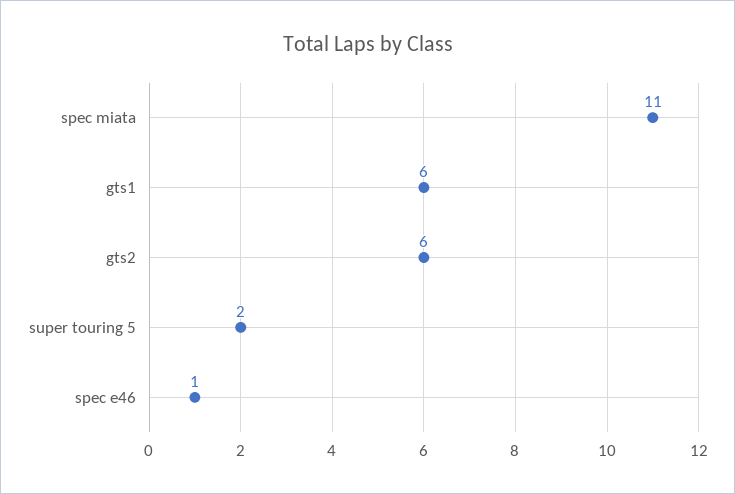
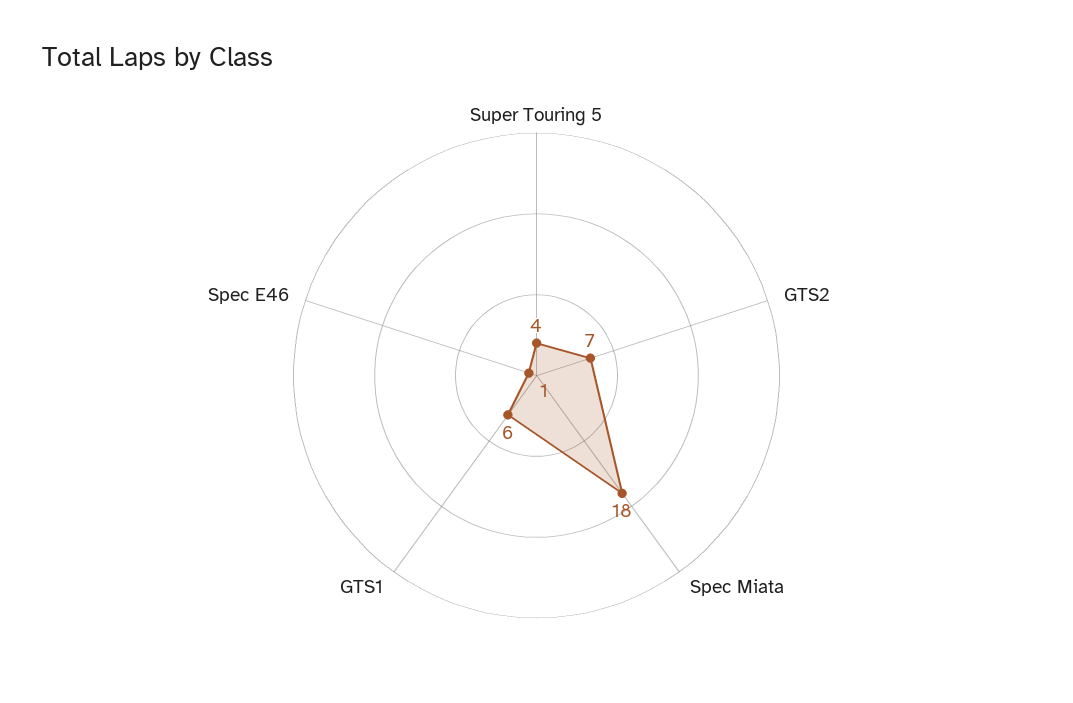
  {
-   "spec miata": 11,
+   "spec miata": 18,
    "gts1": 6,
-   "gts2": 6,
+   "gts2": 7,
-   "super touring 5": 2,
+   "super touring 5": 4,
    "spec e46": 1
  }

